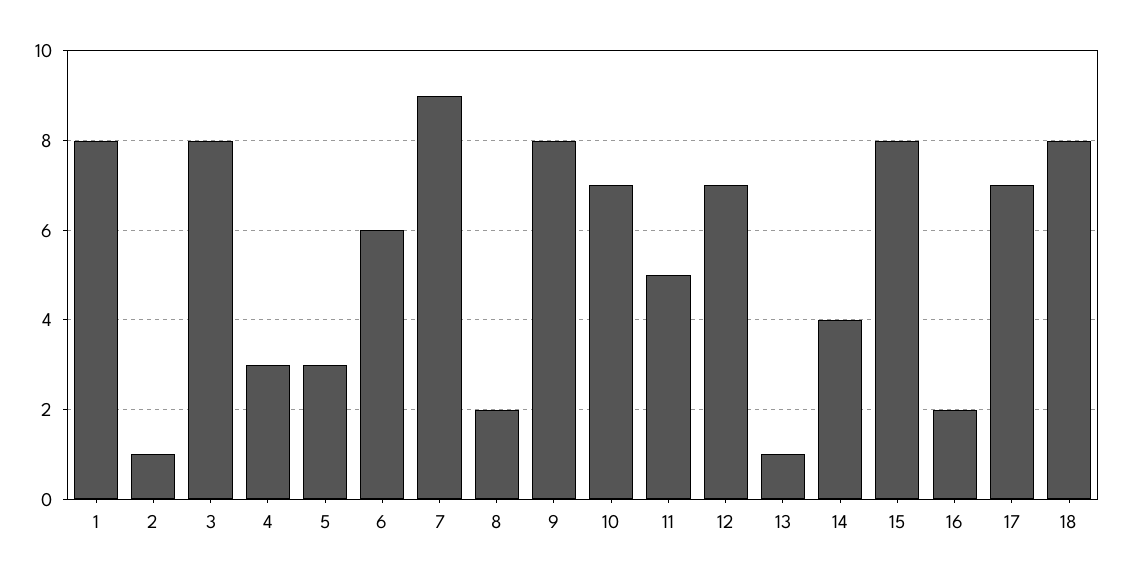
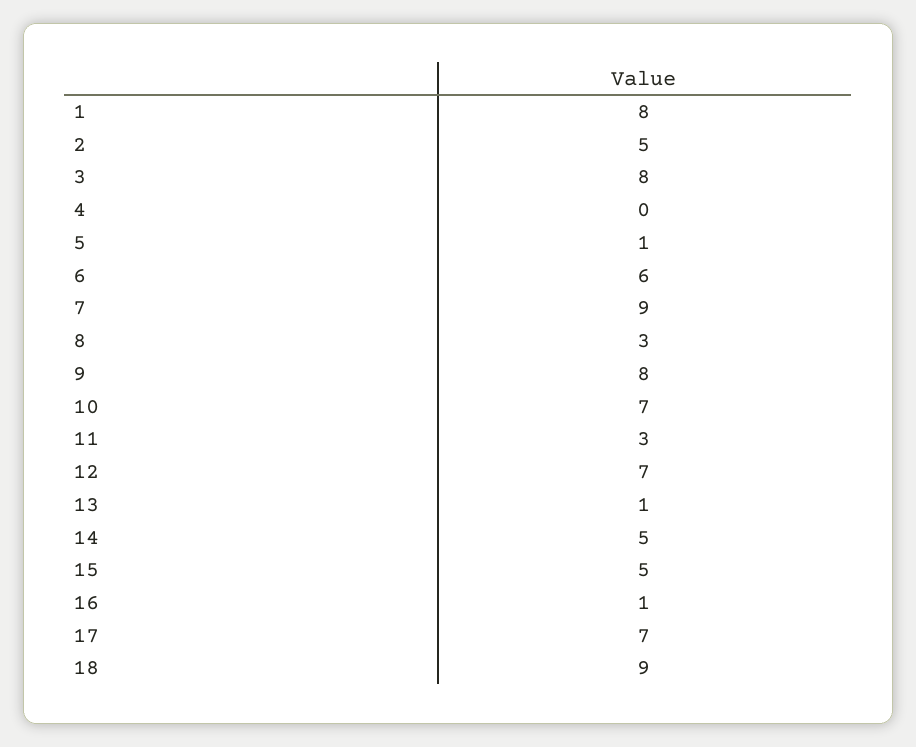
  {
    "1": 8,
-   "2": 1,
+   "2": 5,
    "3": 8,
-   "4": 3,
+   "4": 0,
-   "5": 3,
+   "5": 1,
    "6": 6,
    "7": 9,
-   "8": 2,
+   "8": 3,
    "9": 8,
    "10": 7,
-   "11": 5,
+   "11": 3,
    "12": 7,
    "13": 1,
-   "14": 4,
+   "14": 5,
-   "15": 8,
+   "15": 5,
-   "16": 2,
+   "16": 1,
    "17": 7,
-   "18": 8
+   "18": 9
  }

